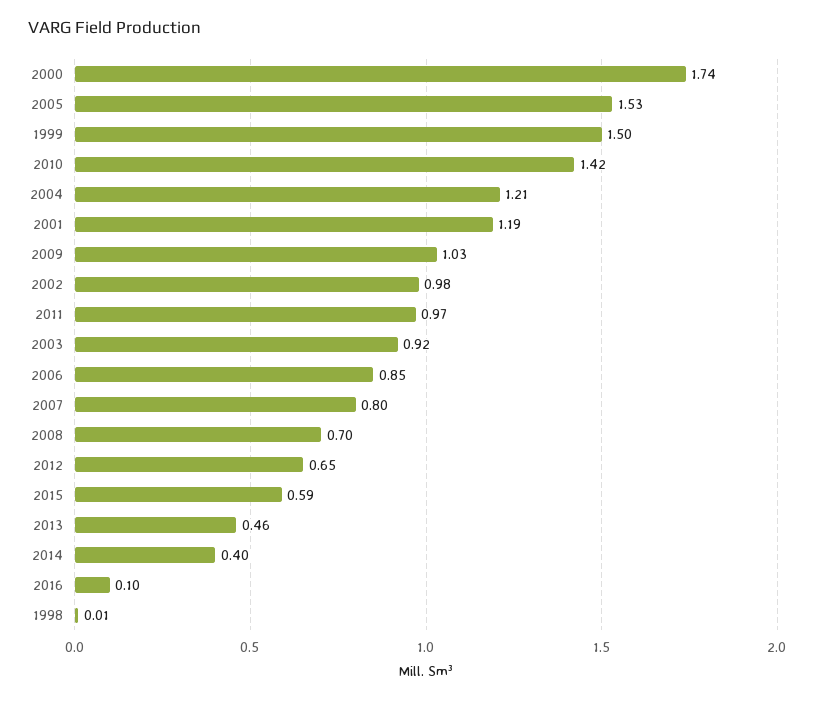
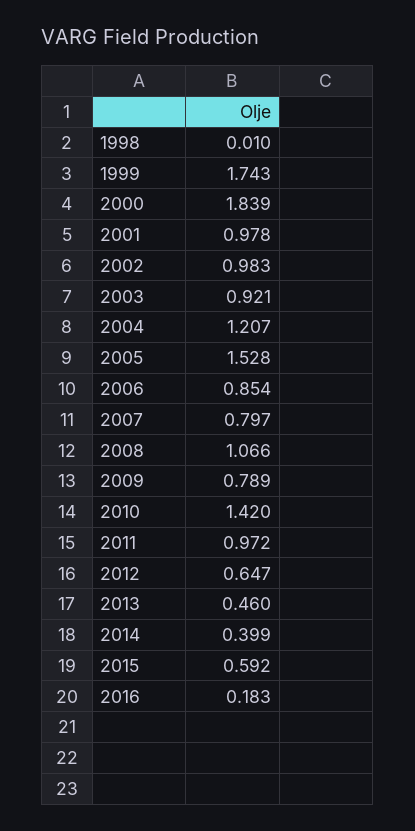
  {
-   "2000": 1.74,
+   "2000": 1.839,
    "2005": 1.528,
-   "1999": 1.5,
+   "1999": 1.743,
    "2010": 1.42,
    "2004": 1.207,
-   "2001": 1.19,
+   "2001": 0.978,
-   "2009": 1.03,
+   "2009": 0.789,
    "2002": 0.983,
    "2011": 0.972,
    "2003": 0.921,
    "2006": 0.854,
    "2007": 0.797,
-   "2008": 0.7,
+   "2008": 1.066,
    "2012": 0.647,
    "2015": 0.592,
    "2013": 0.46,
    "2014": 0.399,
-   "2016": 0.1,
+   "2016": 0.183,
    "1998": 0.01
  }

